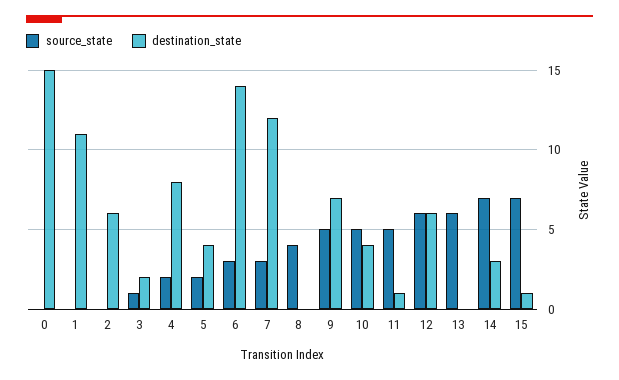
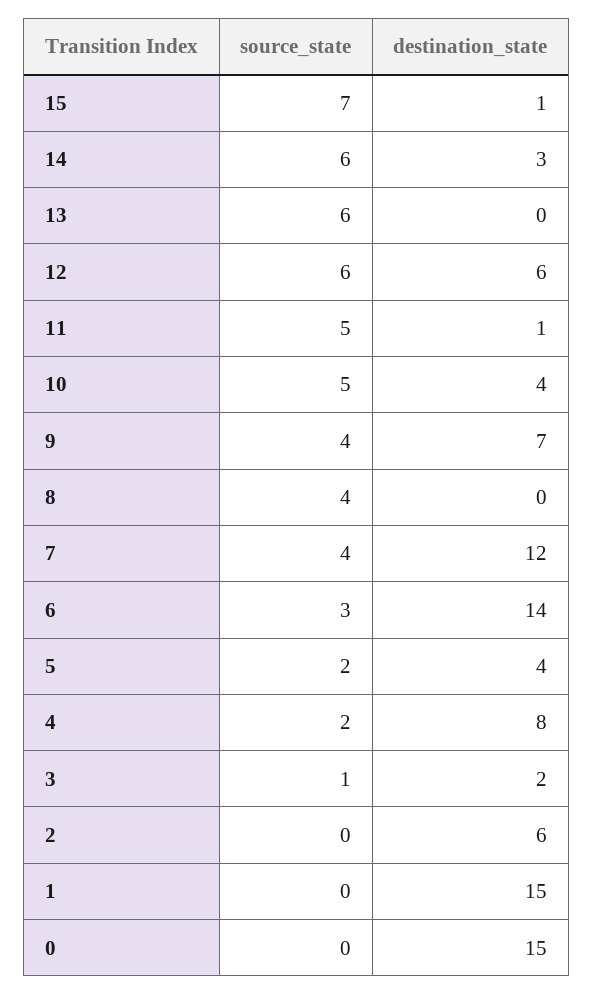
  {
    "source_state": {
      "0": 0,
      "1": 0,
      "2": 0,
      "3": 1,
      "4": 2,
      "5": 2,
      "6": 3,
-     "7": 3,
+     "7": 4,
      "8": 4,
-     "9": 5,
+     "9": 4,
      "10": 5,
      "11": 5,
      "12": 6,
      "13": 6,
-     "14": 7,
+     "14": 6,
      "15": 7
    },
    "destination_state": {
      "0": 15,
-     "1": 11,
+     "1": 15,
      "2": 6,
      "3": 2,
      "4": 8,
      "5": 4,
      "6": 14,
      "7": 12,
      "8": 0,
      "9": 7,
      "10": 4,
      "11": 1,
      "12": 6,
      "13": 0,
      "14": 3,
      "15": 1
    }
  }

